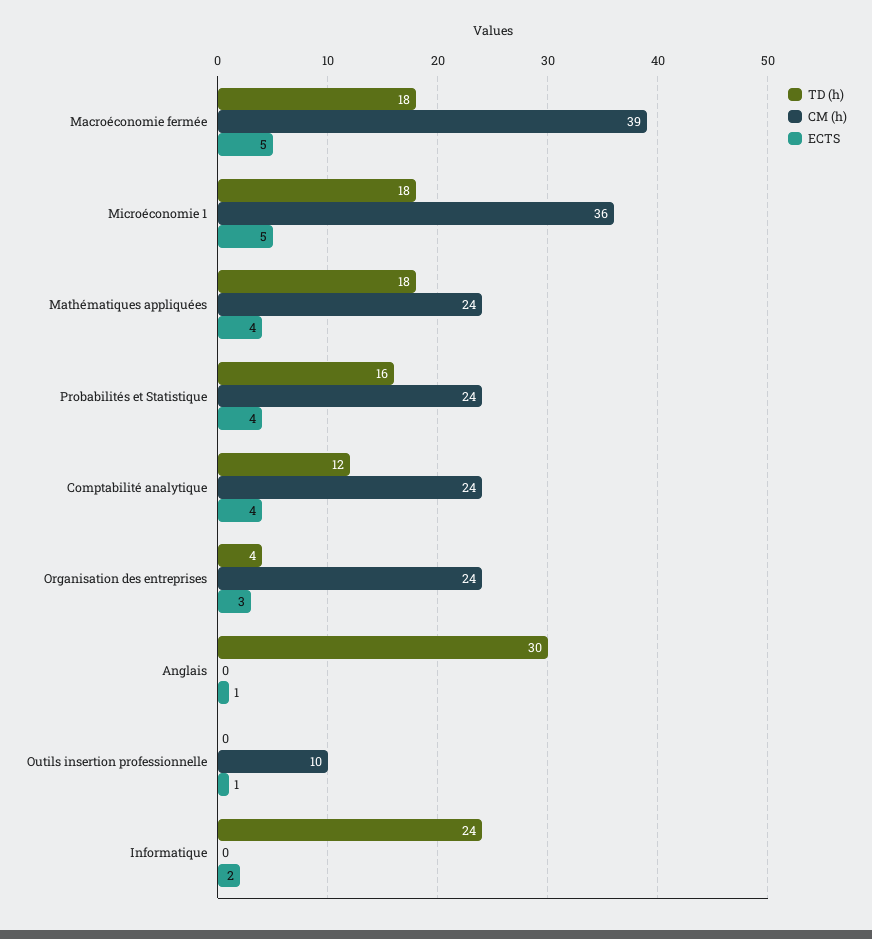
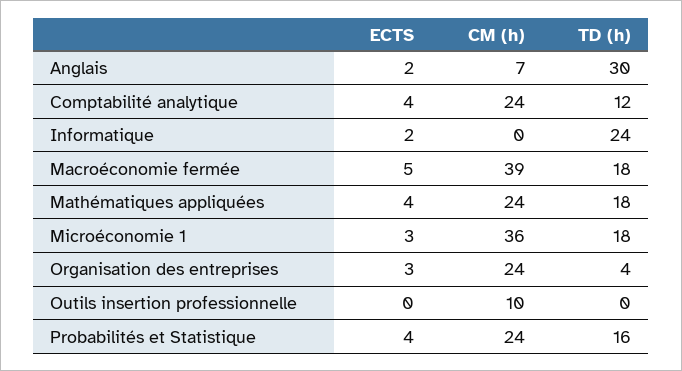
  {
    "TD (h)": {
      "Macroéconomie fermée": 18,
      "Microéconomie 1": 18,
      "Mathématiques appliquées": 18,
      "Probabilités et Statistique": 16,
      "Comptabilité analytique": 12,
      "Organisation des entreprises": 4,
      "Anglais": 30,
      "Outils insertion professionnelle": 0,
      "Informatique": 24
    },
    "CM (h)": {
      "Macroéconomie fermée": 39,
      "Microéconomie 1": 36,
      "Mathématiques appliquées": 24,
      "Probabilités et Statistique": 24,
      "Comptabilité analytique": 24,
      "Organisation des entreprises": 24,
-     "Anglais": 0,
+     "Anglais": 7,
      "Outils insertion professionnelle": 10,
      "Informatique": 0
    },
    "ECTS": {
      "Macroéconomie fermée": 5,
-     "Microéconomie 1": 5,
+     "Microéconomie 1": 3,
      "Mathématiques appliquées": 4,
      "Probabilités et Statistique": 4,
      "Comptabilité analytique": 4,
      "Organisation des entreprises": 3,
-     "Anglais": 1,
+     "Anglais": 2,
-     "Outils insertion professionnelle": 1,
+     "Outils insertion professionnelle": 0,
      "Informatique": 2
    }
  }

